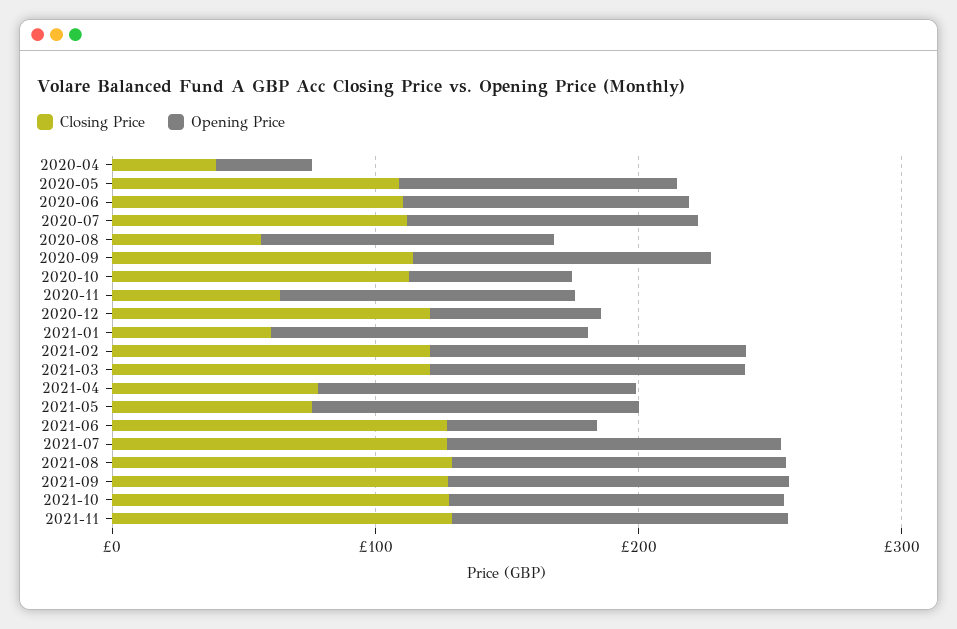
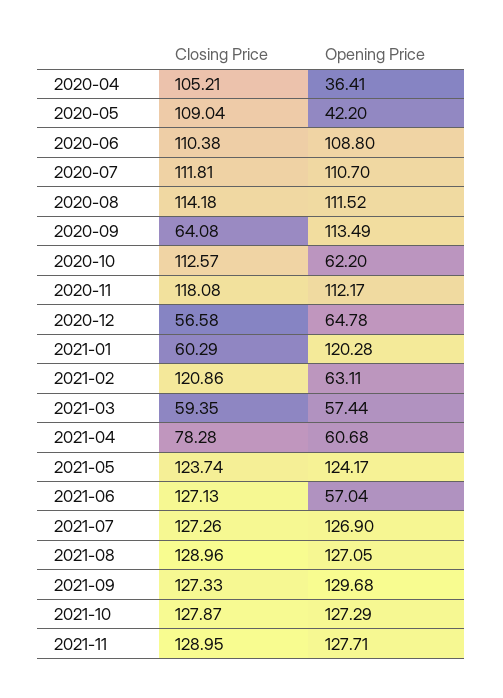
  {
    "Closing Price": {
-     "2020-04": 40,
+     "2020-04": 105.21,
      "2020-05": 109.04,
      "2020-06": 110.38,
      "2020-07": 111.81,
-     "2020-08": 60,
+     "2020-08": 114.18,
-     "2020-09": 120,
+     "2020-09": 64.08,
      "2020-10": 112.57,
-     "2020-11": 60,
+     "2020-11": 118.08,
-     "2020-12": 120,
+     "2020-12": 56.58,
      "2021-01": 60.29,
      "2021-02": 120.86,
-     "2021-03": 120,
+     "2021-03": 59.35,
      "2021-04": 78.28,
-     "2021-05": 80,
+     "2021-05": 123.74,
      "2021-06": 127.13,
      "2021-07": 127.26,
      "2021-08": 128.96,
      "2021-09": 127.33,
      "2021-10": 127.87,
      "2021-11": 128.95
    },
    "Opening Price": {
      "2020-04": 36.41,
-     "2020-05": 100,
+     "2020-05": 42.2,
      "2020-06": 108.8,
      "2020-07": 110.7,
      "2020-08": 111.52,
      "2020-09": 113.49,
      "2020-10": 62.2,
      "2020-11": 112.17,
      "2020-12": 64.78,
      "2021-01": 120.28,
-     "2021-02": 120,
+     "2021-02": 63.11,
-     "2021-03": 120,
+     "2021-03": 57.44,
-     "2021-04": 120,
+     "2021-04": 60.68,
      "2021-05": 124.17,
      "2021-06": 57.04,
      "2021-07": 126.9,
      "2021-08": 127.05,
      "2021-09": 129.68,
      "2021-10": 127.29,
      "2021-11": 127.71
    }
  }

